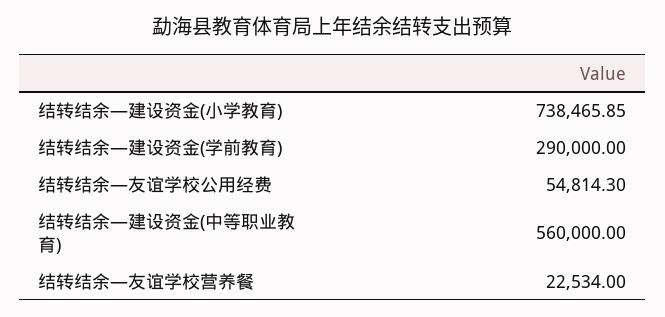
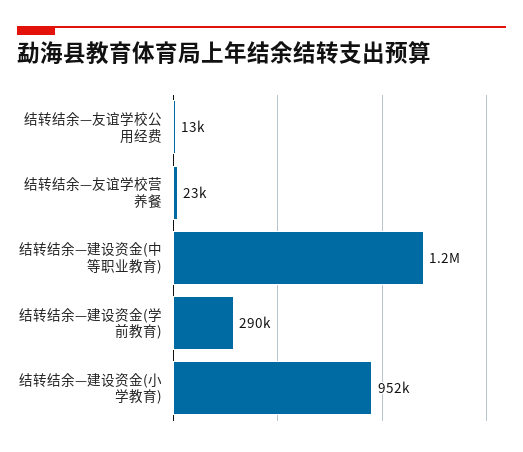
  {
-   "结转结余—建设资金(小学教育)": 738465.85,
+   "结转结余—建设资金(小学教育)": 952000,
    "结转结余—建设资金(学前教育)": 290000,
-   "结转结余—友谊学校公用经费": 54814.3,
+   "结转结余—友谊学校公用经费": 13000,
-   "结转结余—建设资金(中等职业教育)": 560000,
+   "结转结余—建设资金(中等职业教育)": 1200000,
    "结转结余—友谊学校营养餐": 22534
  }

